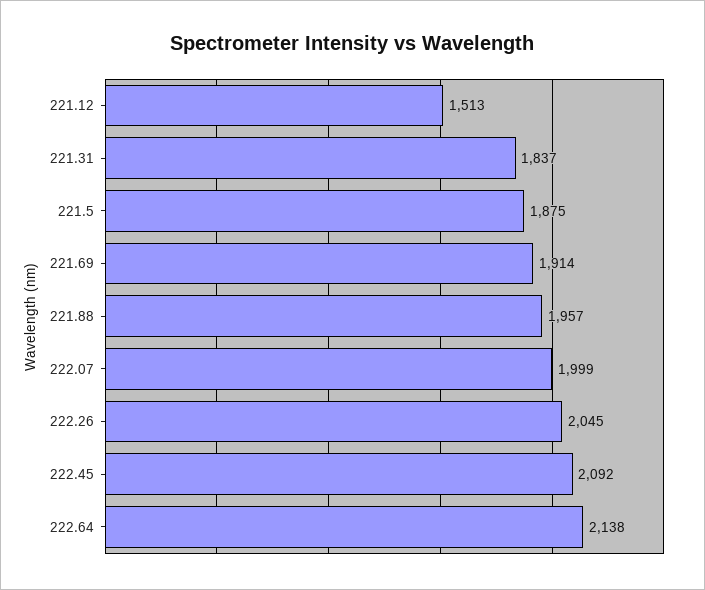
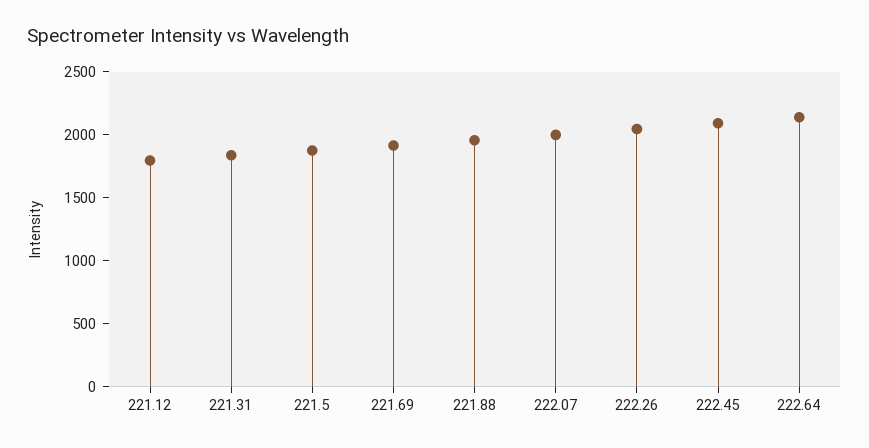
  {
-   "221.12": 1513,
+   "221.12": 1800,
    "221.31": 1837,
    "221.5": 1875,
    "221.69": 1914,
    "221.88": 1957,
    "222.07": 1999,
    "222.26": 2045,
    "222.45": 2092,
    "222.64": 2138
  }

